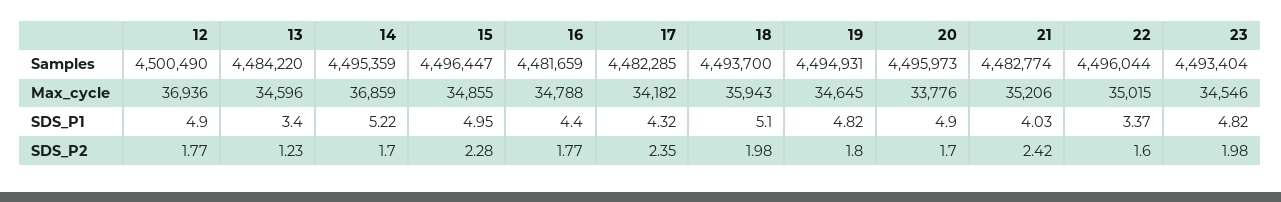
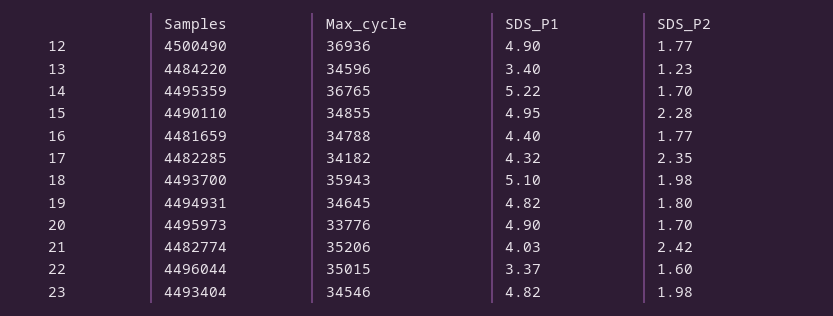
  {
    "12": {
      "Samples": 4500490,
      "Max_cycle": 36936,
      "SDS_P1": 4.9,
      "SDS_P2": 1.77
    },
    "13": {
      "Samples": 4484220,
      "Max_cycle": 34596,
      "SDS_P1": 3.4,
      "SDS_P2": 1.23
    },
    "14": {
      "Samples": 4495359,
-     "Max_cycle": 36859,
+     "Max_cycle": 36765,
      "SDS_P1": 5.22,
      "SDS_P2": 1.7
    },
    "15": {
-     "Samples": 4496447,
+     "Samples": 4490110,
      "Max_cycle": 34855,
      "SDS_P1": 4.95,
      "SDS_P2": 2.28
    },
    "16": {
      "Samples": 4481659,
      "Max_cycle": 34788,
      "SDS_P1": 4.4,
      "SDS_P2": 1.77
    },
    "17": {
      "Samples": 4482285,
      "Max_cycle": 34182,
      "SDS_P1": 4.32,
      "SDS_P2": 2.35
    },
    "18": {
      "Samples": 4493700,
      "Max_cycle": 35943,
      "SDS_P1": 5.1,
      "SDS_P2": 1.98
    },
    "19": {
      "Samples": 4494931,
      "Max_cycle": 34645,
      "SDS_P1": 4.82,
      "SDS_P2": 1.8
    },
    "20": {
      "Samples": 4495973,
      "Max_cycle": 33776,
      "SDS_P1": 4.9,
      "SDS_P2": 1.7
    },
    "21": {
      "Samples": 4482774,
      "Max_cycle": 35206,
      "SDS_P1": 4.03,
      "SDS_P2": 2.42
    },
    "22": {
      "Samples": 4496044,
      "Max_cycle": 35015,
      "SDS_P1": 3.37,
      "SDS_P2": 1.6
    },
    "23": {
      "Samples": 4493404,
      "Max_cycle": 34546,
      "SDS_P1": 4.82,
      "SDS_P2": 1.98
    }
  }

